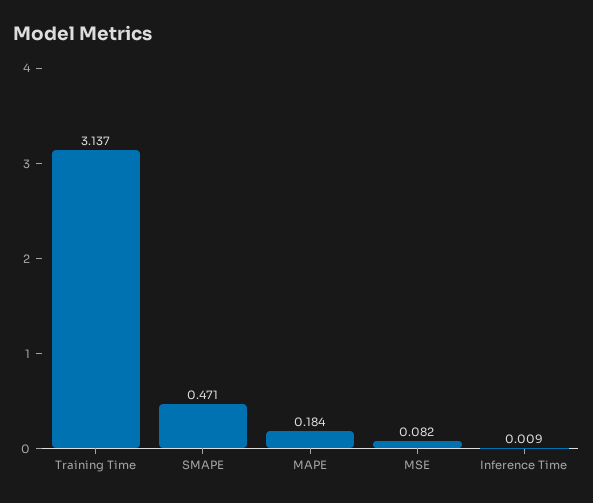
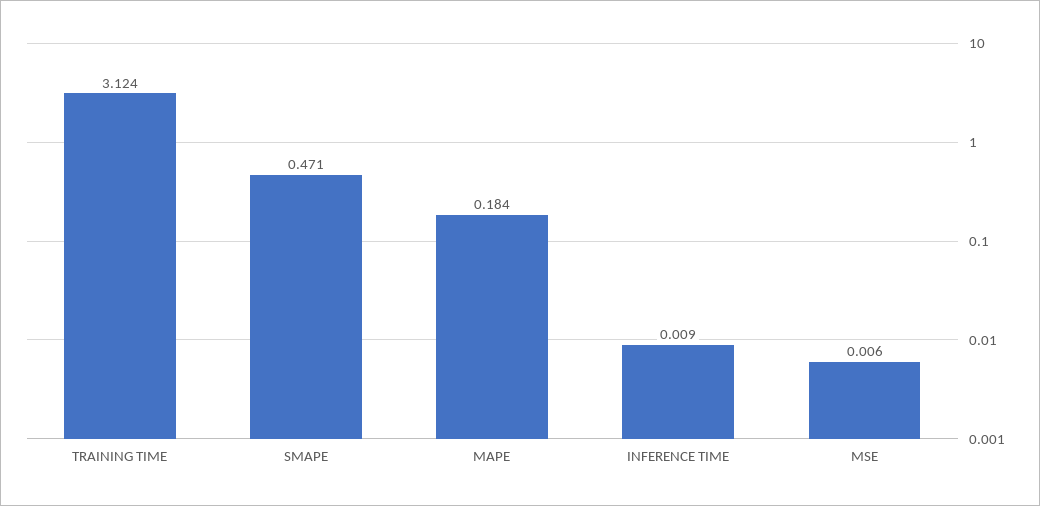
  {
-   "Training Time": 3.137,
+   "Training Time": 3.124,
    "SMAPE": 0.471,
    "MAPE": 0.184,
-   "MSE": 0.082,
+   "MSE": 0.006,
    "Inference Time": 0.009
  }

